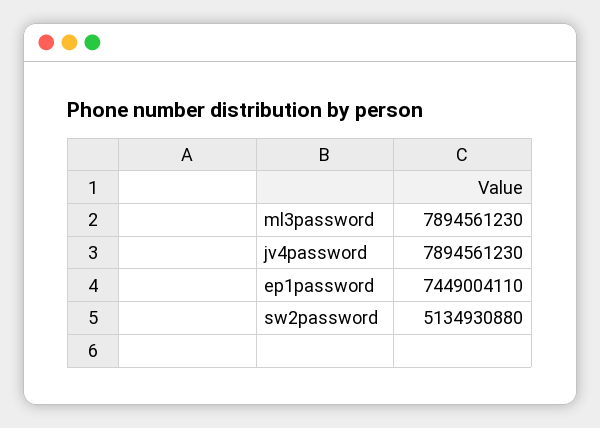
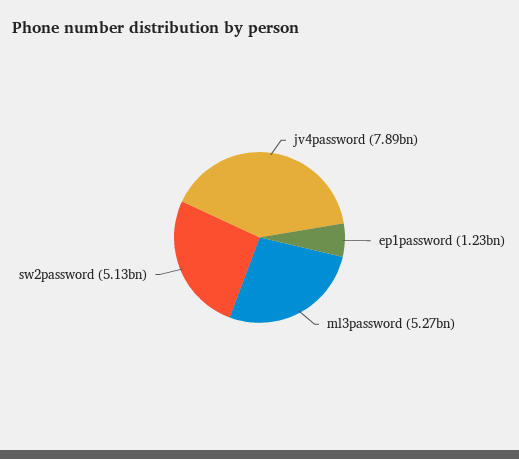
  {
-   "ml3password": 7894561230,
+   "ml3password": 5270000000,
    "jv4password": 7894561230,
-   "ep1password": 7449004110,
+   "ep1password": 1230000000,
    "sw2password": 5134930880
  }

